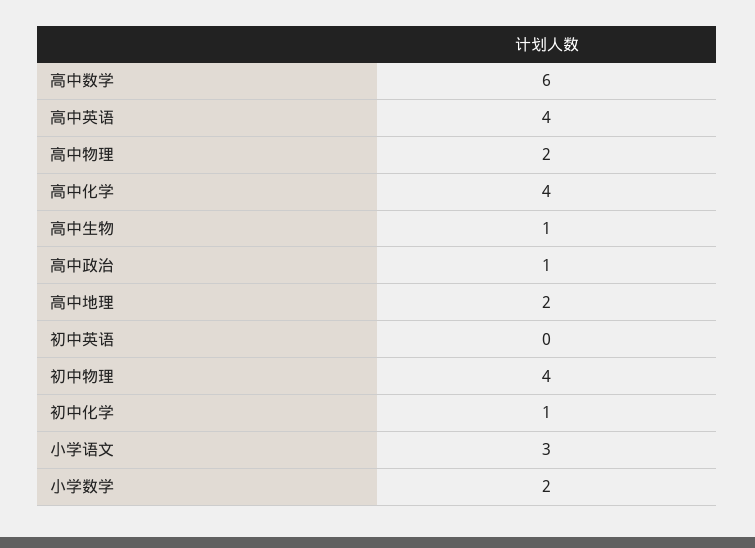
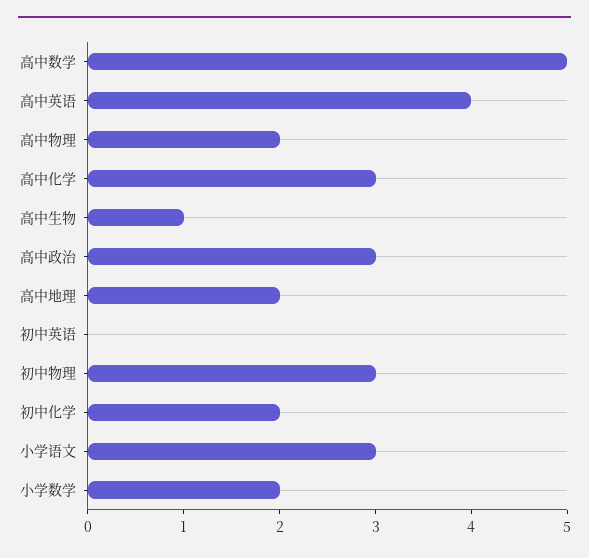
  {
-   "高中数学": 6,
+   "高中数学": 5,
    "高中英语": 4,
    "高中物理": 2,
-   "高中化学": 4,
+   "高中化学": 3,
    "高中生物": 1,
-   "高中政治": 1,
+   "高中政治": 3,
    "高中地理": 2,
    "初中英语": 0,
-   "初中物理": 4,
+   "初中物理": 3,
-   "初中化学": 1,
+   "初中化学": 2,
    "小学语文": 3,
    "小学数学": 2
  }

